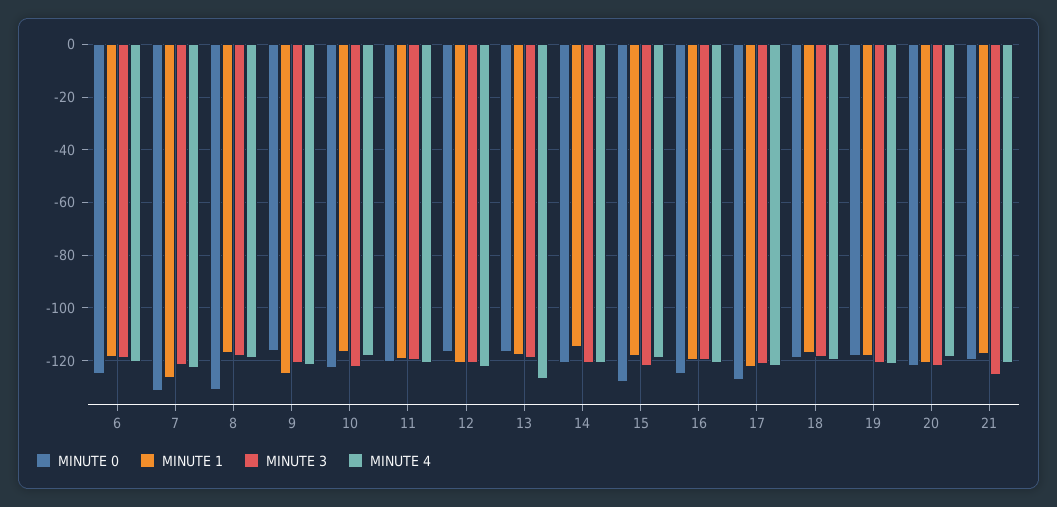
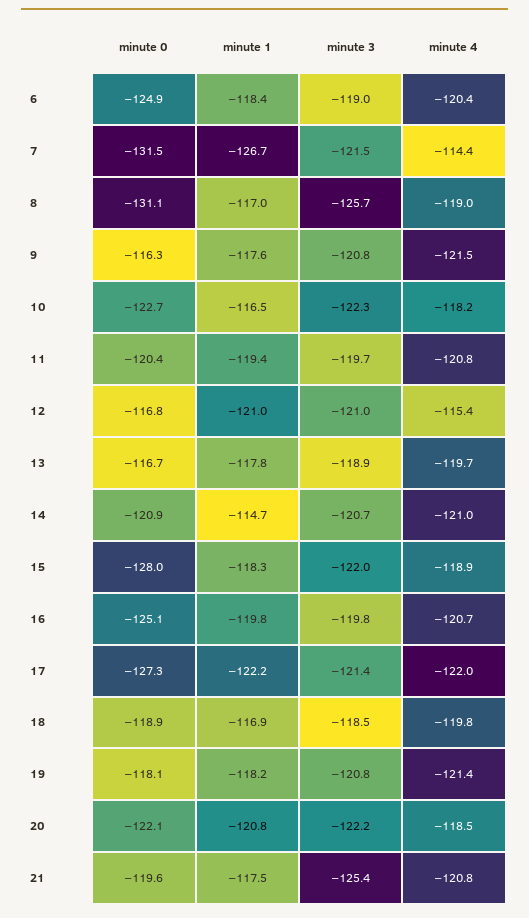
  {
    "MINUTE 0": {
      "6": -124.9,
      "7": -131.5,
      "8": -131.1,
      "9": -116.3,
      "10": -122.7,
      "11": -120.4,
      "12": -116.8,
      "13": -116.7,
      "14": -120.9,
      "15": -128,
      "16": -125.1,
      "17": -127.3,
      "18": -118.9,
      "19": -118.1,
      "20": -122.1,
      "21": -119.6
    },
    "MINUTE 1": {
      "6": -118.4,
      "7": -126.7,
      "8": -117,
-     "9": -125,
+     "9": -117.6,
      "10": -116.5,
      "11": -119.4,
      "12": -121,
      "13": -117.8,
      "14": -114.7,
      "15": -118.3,
      "16": -119.8,
      "17": -122.2,
      "18": -116.9,
      "19": -118.2,
      "20": -120.8,
      "21": -117.5
    },
    "MINUTE 3": {
      "6": -119,
      "7": -121.5,
-     "8": -117.5,
+     "8": -125.7,
      "9": -120.8,
      "10": -122.3,
      "11": -119.7,
      "12": -121,
      "13": -118.9,
      "14": -120.7,
      "15": -122,
      "16": -119.8,
      "17": -121.4,
      "18": -118.5,
      "19": -120.8,
      "20": -122.2,
      "21": -125.4
    },
    "MINUTE 4": {
      "6": -120.4,
-     "7": -122.5,
+     "7": -114.4,
      "8": -119,
      "9": -121.5,
      "10": -118.2,
      "11": -120.8,
-     "12": -122.5,
+     "12": -115.4,
-     "13": -127.5,
+     "13": -119.7,
      "14": -121,
      "15": -118.9,
      "16": -120.7,
      "17": -122,
      "18": -119.8,
      "19": -121.4,
      "20": -118.5,
      "21": -120.8
    }
  }

